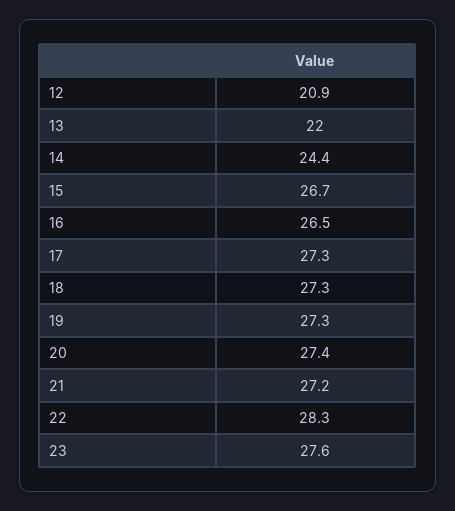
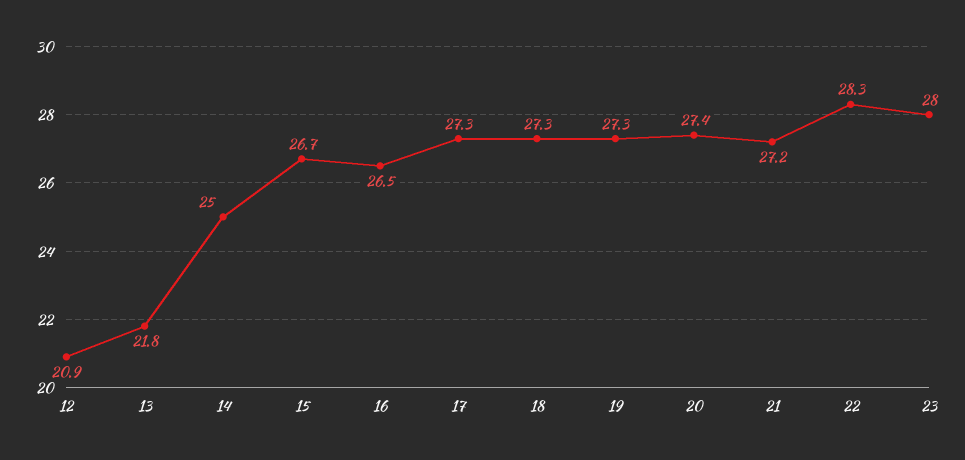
  {
    "12": 20.9,
-   "13": 22,
+   "13": 21.8,
-   "14": 24.4,
+   "14": 25,
    "15": 26.7,
    "16": 26.5,
    "17": 27.3,
    "18": 27.3,
    "19": 27.3,
    "20": 27.4,
    "21": 27.2,
    "22": 28.3,
-   "23": 27.6
+   "23": 28
  }

